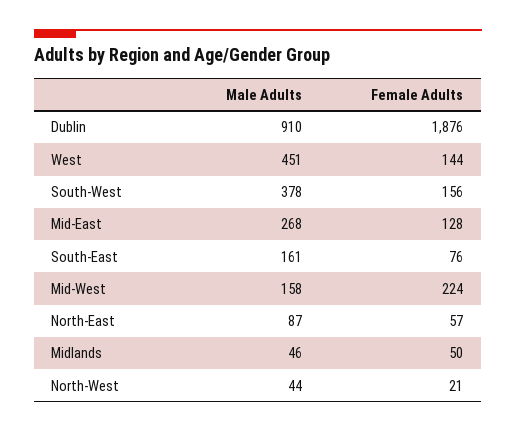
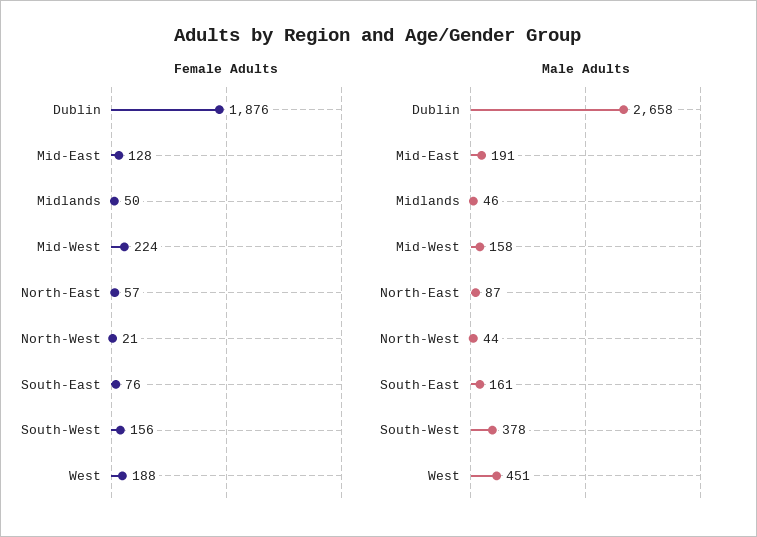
  {
    "Male Adults": {
-     "Dublin": 910,
+     "Dublin": 2658,
      "West": 451,
      "South-West": 378,
-     "Mid-East": 268,
+     "Mid-East": 191,
      "South-East": 161,
      "Mid-West": 158,
      "North-East": 87,
      "Midlands": 46,
      "North-West": 44
    },
    "Female Adults": {
      "Dublin": 1876,
-     "West": 144,
+     "West": 188,
      "South-West": 156,
      "Mid-East": 128,
      "South-East": 76,
      "Mid-West": 224,
      "North-East": 57,
      "Midlands": 50,
      "North-West": 21
    }
  }

